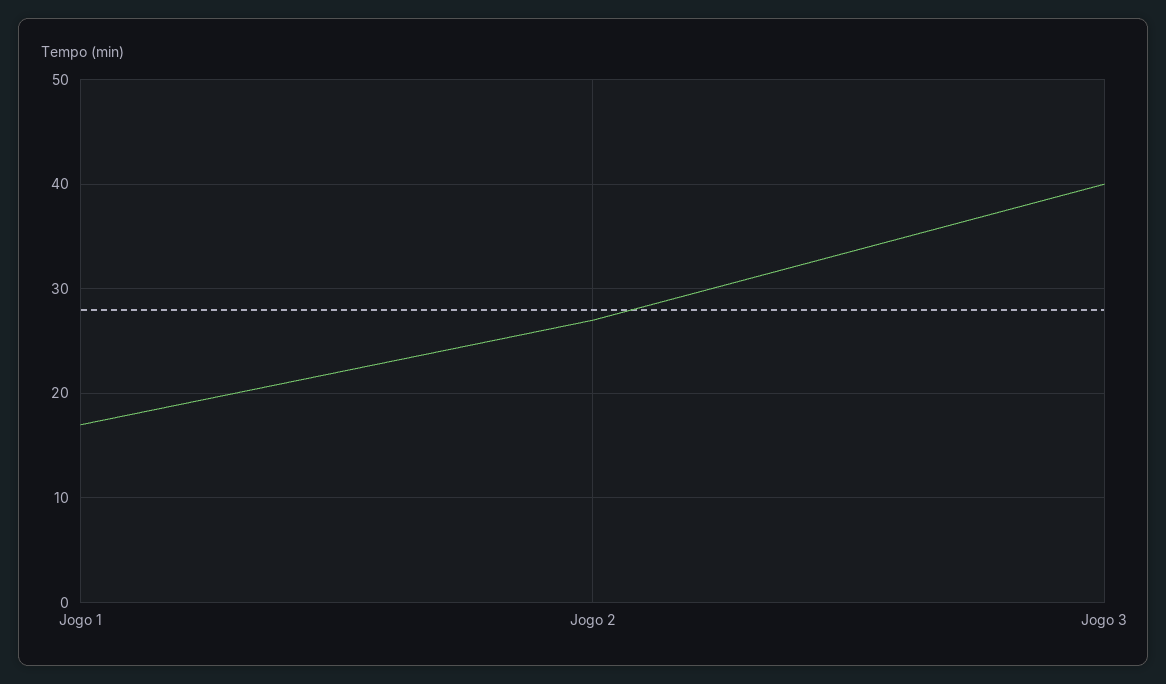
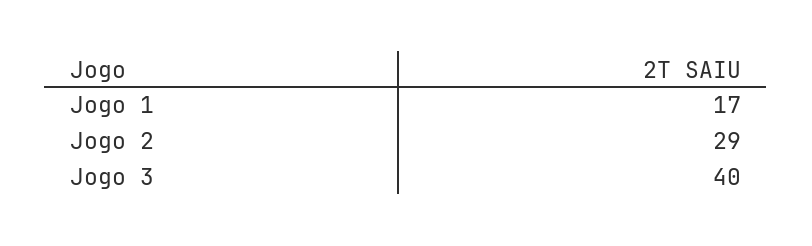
  {
    "Jogo 1": 17,
-   "Jogo 2": 27,
+   "Jogo 2": 29,
    "Jogo 3": 40
  }

